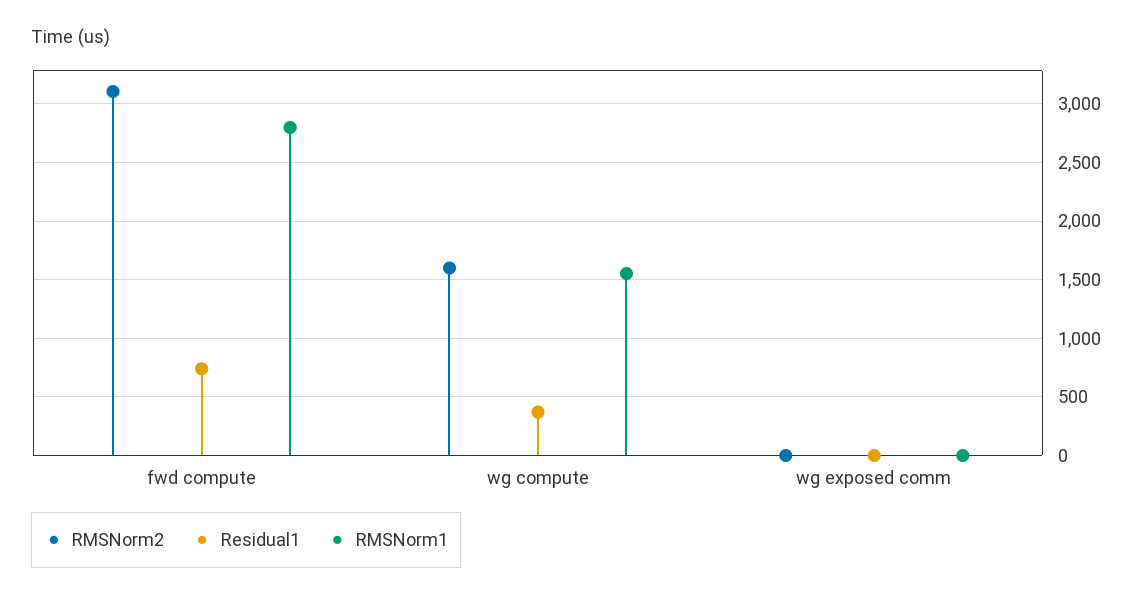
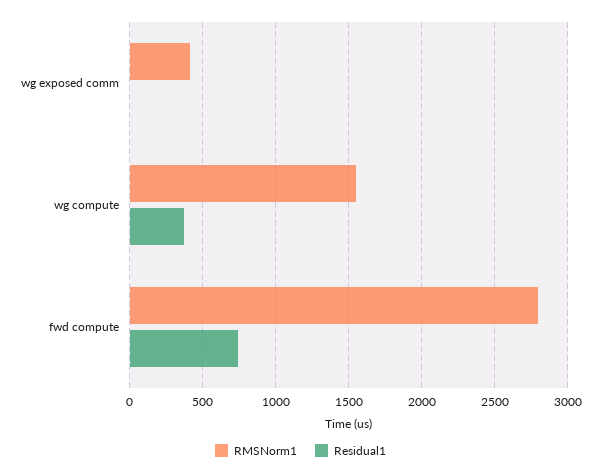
  {
-   "RMSNorm2": {
-     "fwd compute": 3100,
-     "wg compute": 1600,
-     "wg exposed comm": 0
-   },
    "Residual1": {
      "fwd compute": 750,
      "wg compute": 350,
      "wg exposed comm": 0
    },
    "RMSNorm1": {
      "fwd compute": 2800,
      "wg compute": 1550,
-     "wg exposed comm": 0
+     "wg exposed comm": 400
    }
  }

